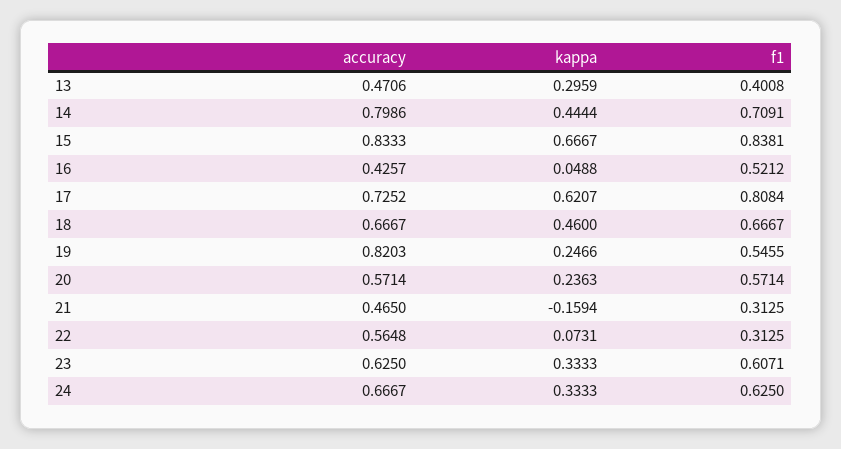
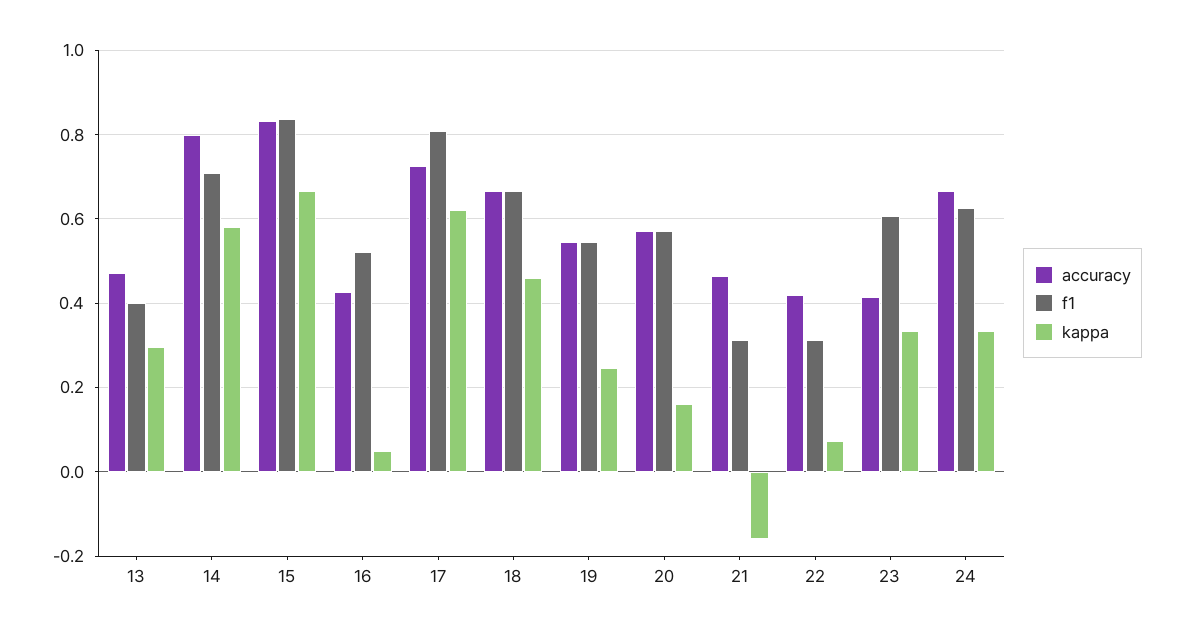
  {
    "accuracy": {
      "13": 0.4706,
      "14": 0.7986,
      "15": 0.8333,
      "16": 0.4257,
      "17": 0.7252,
      "18": 0.6667,
-     "19": 0.8203,
+     "19": 0.54,
      "20": 0.5714,
      "21": 0.465,
-     "22": 0.5648,
+     "22": 0.42,
-     "23": 0.625,
+     "23": 0.42,
      "24": 0.6667
    },
    "kappa": {
      "13": 0.2959,
-     "14": 0.4444,
+     "14": 0.58,
      "15": 0.6667,
      "16": 0.0488,
      "17": 0.6207,
      "18": 0.46,
      "19": 0.2466,
-     "20": 0.2363,
+     "20": 0.16,
      "21": -0.1594,
      "22": 0.0731,
      "23": 0.3333,
      "24": 0.3333
    },
    "f1": {
      "13": 0.4008,
      "14": 0.7091,
      "15": 0.8381,
      "16": 0.5212,
      "17": 0.8084,
      "18": 0.6667,
      "19": 0.5455,
      "20": 0.5714,
      "21": 0.3125,
      "22": 0.3125,
      "23": 0.6071,
      "24": 0.625
    }
  }

